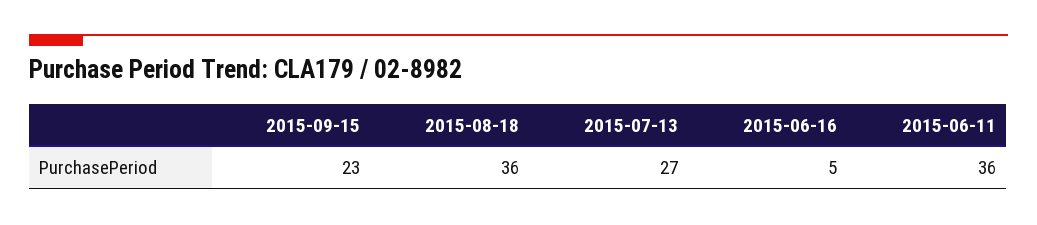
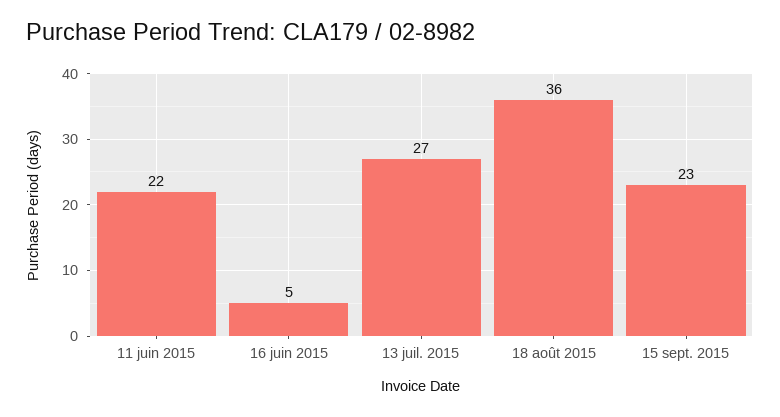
  {
    "2015-09-15": 23,
    "2015-08-18": 36,
    "2015-07-13": 27,
    "2015-06-16": 5,
-   "2015-06-11": 36
+   "2015-06-11": 22
  }

